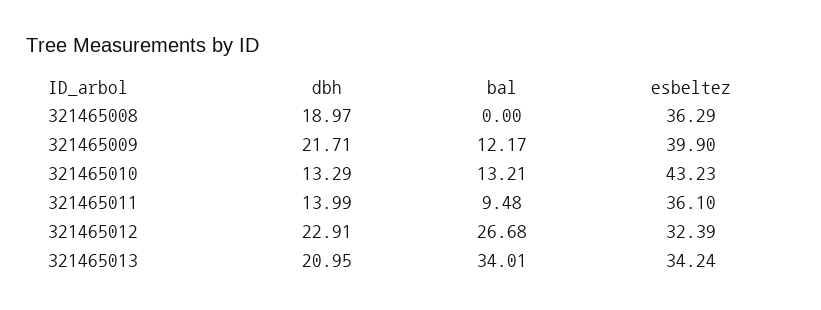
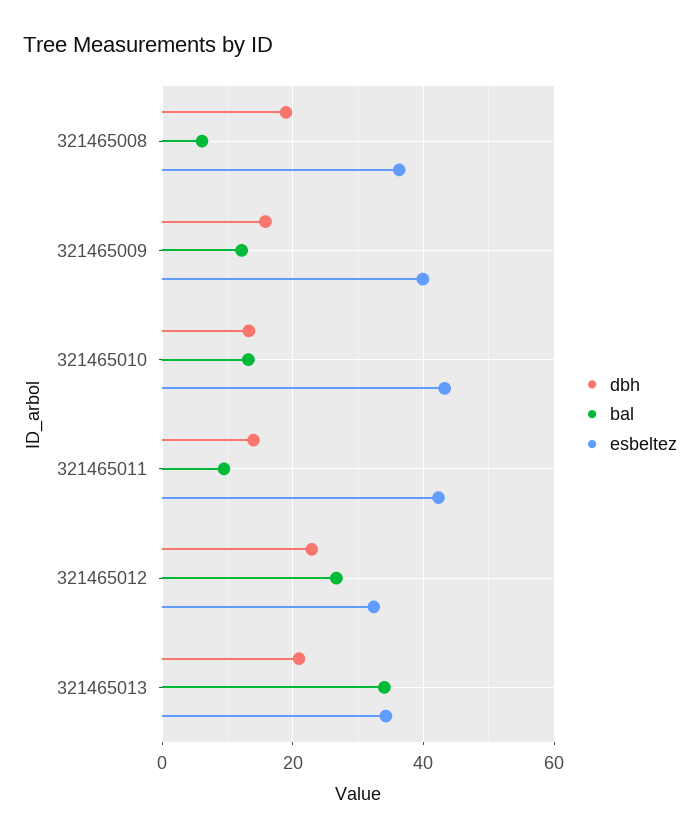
  {
    "dbh": {
      "321465008": 18.97,
-     "321465009": 21.71,
+     "321465009": 16,
      "321465010": 13.29,
      "321465011": 13.99,
      "321465012": 22.91,
      "321465013": 20.95
    },
    "bal": {
-     "321465008": 0,
+     "321465008": 6,
      "321465009": 12.17,
      "321465010": 13.21,
      "321465011": 9.48,
      "321465012": 26.68,
      "321465013": 34.01
    },
    "esbeltez": {
      "321465008": 36.29,
      "321465009": 39.9,
      "321465010": 43.23,
-     "321465011": 36.1,
+     "321465011": 42,
      "321465012": 32.39,
      "321465013": 34.24
    }
  }

